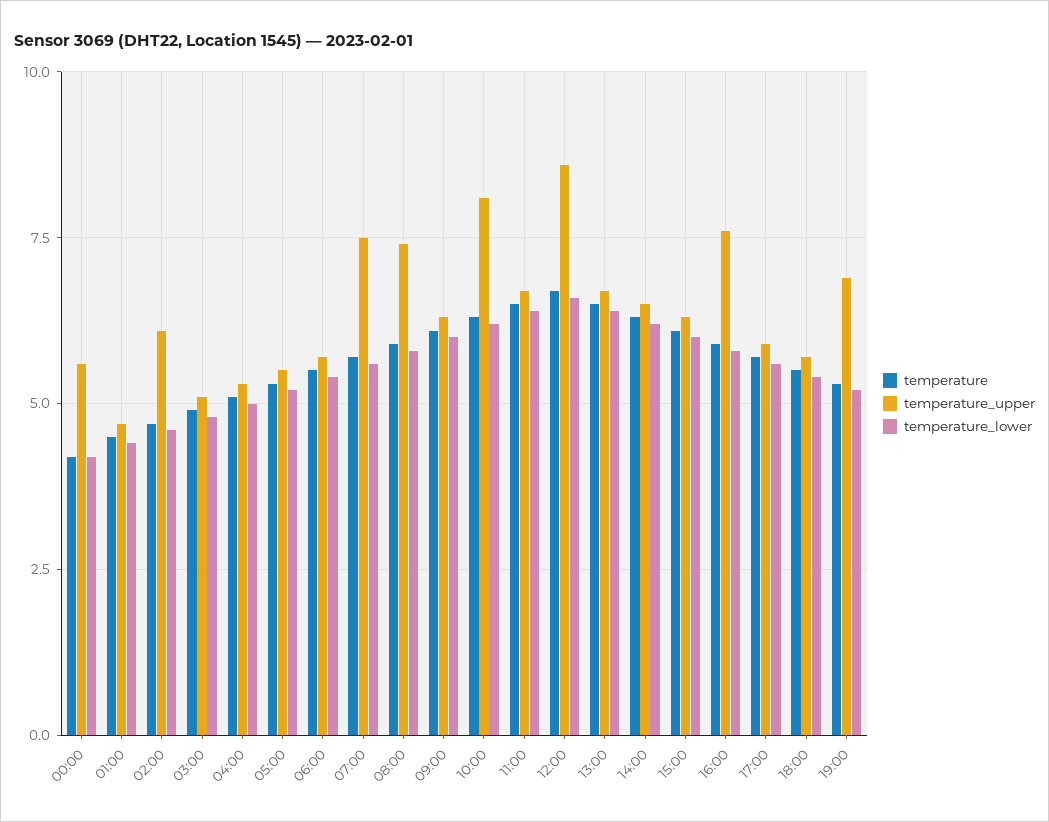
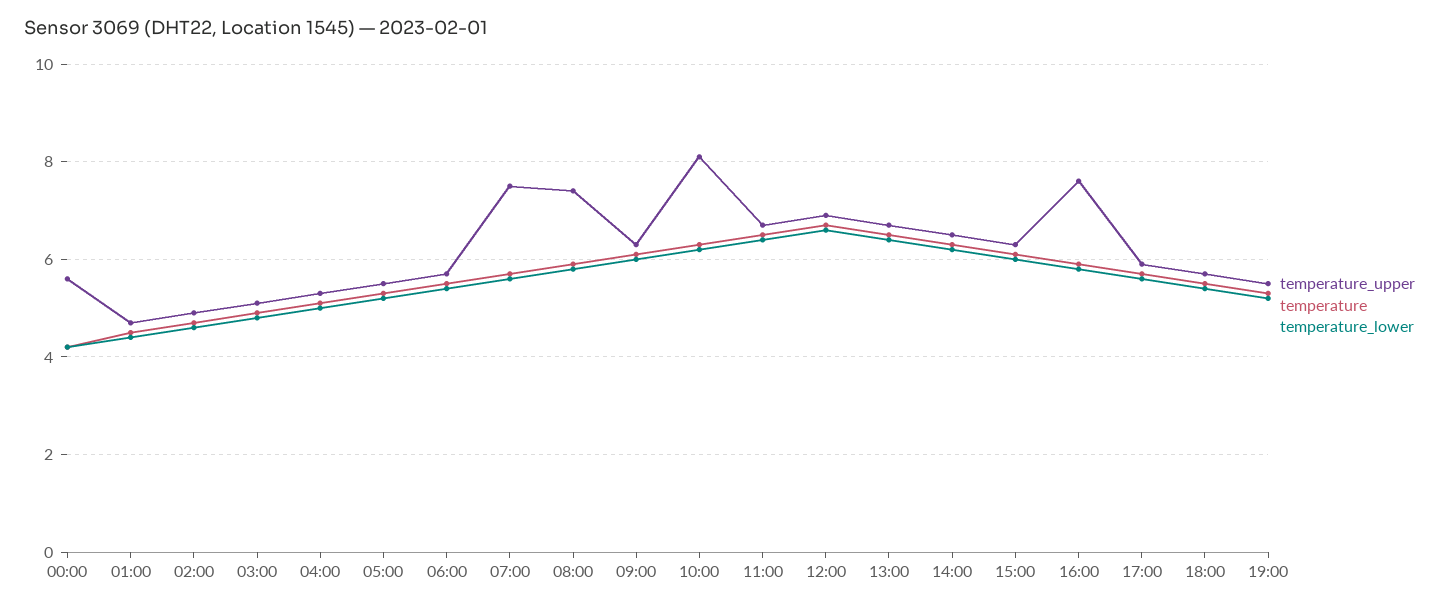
  {
    "temperature": {
      "00:00": 4,
      "01:00": 4.5,
      "02:00": 4.5,
      "03:00": 5,
      "04:00": 5,
      "05:00": 5.5,
      "06:00": 5.5,
      "07:00": 5.5,
      "08:00": 6,
      "09:00": 6,
      "10:00": 6.5,
      "11:00": 6.5,
      "12:00": 6.5,
      "13:00": 6.5,
      "14:00": 6.5,
      "15:00": 6,
      "16:00": 6,
      "17:00": 5.5,
      "18:00": 5.5,
      "19:00": 5.5
    },
    "temperature_upper": {
      "00:00": 5.5,
      "01:00": 4.5,
-     "02:00": 6,
+     "02:00": 5,
      "03:00": 5,
      "04:00": 5.5,
      "05:00": 5.5,
      "06:00": 5.5,
      "07:00": 7.5,
      "08:00": 7.5,
      "09:00": 6.5,
      "10:00": 8,
      "11:00": 6.5,
-     "12:00": 8.5,
+     "12:00": 7,
      "13:00": 6.5,
      "14:00": 6.5,
      "15:00": 6.5,
      "16:00": 7.5,
      "17:00": 6,
      "18:00": 5.5,
-     "19:00": 7
+     "19:00": 5.5
    },
    "temperature_lower": {
      "00:00": 4,
      "01:00": 4.5,
      "02:00": 4.5,
      "03:00": 5,
      "04:00": 5,
      "05:00": 5,
      "06:00": 5.5,
      "07:00": 5.5,
      "08:00": 6,
      "09:00": 6,
      "10:00": 6,
      "11:00": 6.5,
      "12:00": 6.5,
      "13:00": 6.5,
      "14:00": 6,
      "15:00": 6,
      "16:00": 6,
      "17:00": 5.5,
      "18:00": 5.5,
      "19:00": 5
    }
  }

